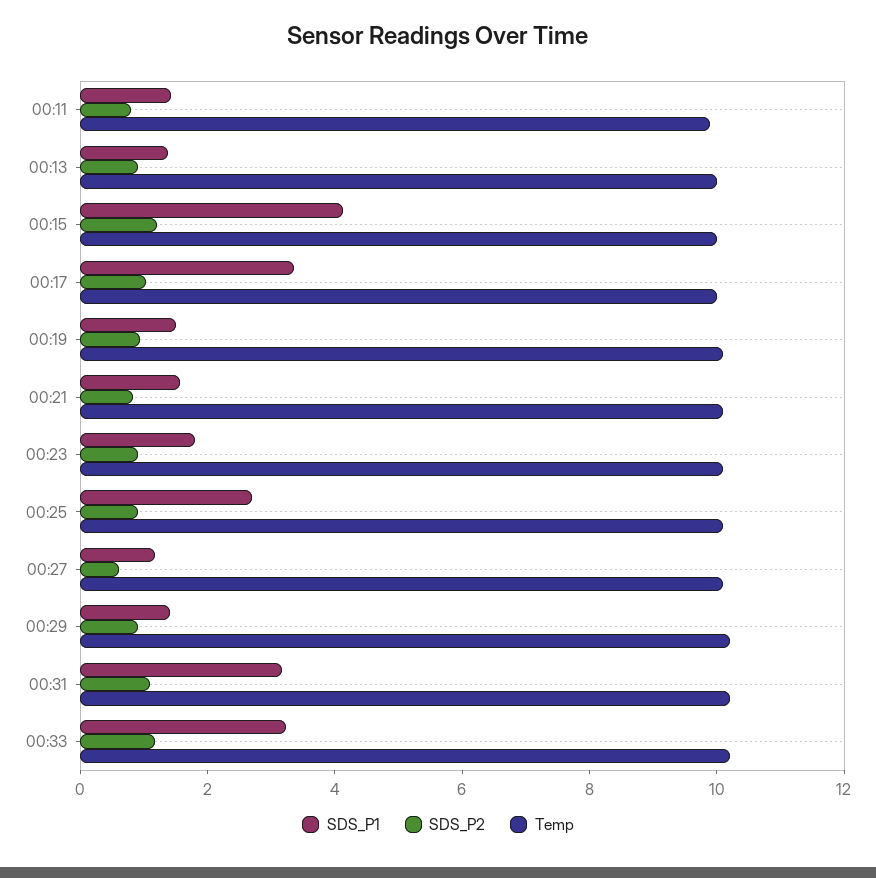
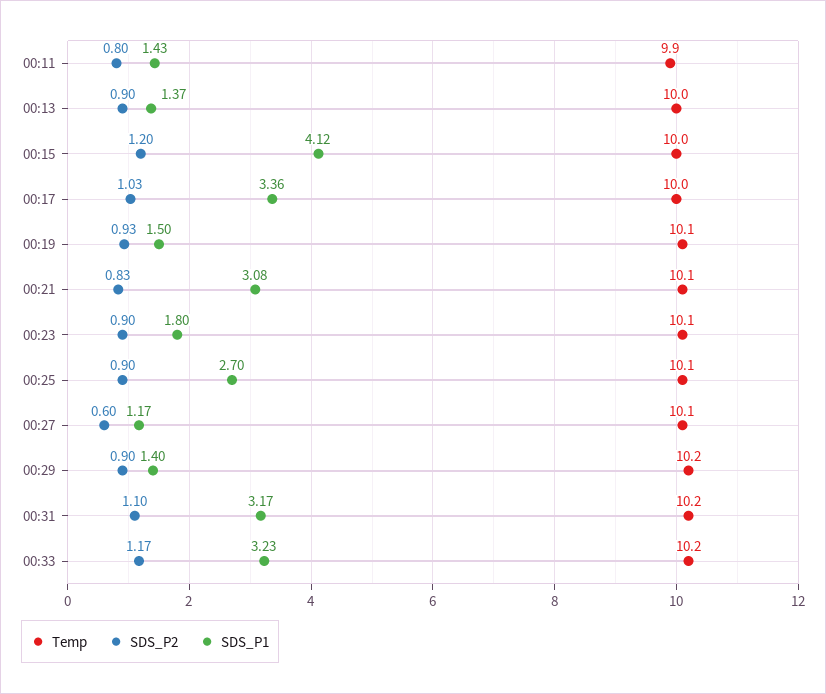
  {
    "SDS_P1": {
      "00:11": 1.43,
      "00:13": 1.37,
      "00:15": 4.12,
      "00:17": 3.36,
      "00:19": 1.5,
-     "00:21": 1.5,
+     "00:21": 3.08,
      "00:23": 1.8,
      "00:25": 2.7,
      "00:27": 1.17,
      "00:29": 1.4,
      "00:31": 3.17,
      "00:33": 3.23
    },
    "SDS_P2": {
      "00:11": 0.8,
      "00:13": 0.9,
      "00:15": 1.2,
      "00:17": 1.03,
      "00:19": 0.93,
      "00:21": 0.83,
      "00:23": 0.9,
      "00:25": 0.9,
      "00:27": 0.6,
      "00:29": 0.9,
      "00:31": 1.1,
      "00:33": 1.17
    },
    "Temp": {
      "00:11": 9.9,
      "00:13": 10,
      "00:15": 10,
      "00:17": 10,
      "00:19": 10.1,
      "00:21": 10.1,
      "00:23": 10.1,
      "00:25": 10.1,
      "00:27": 10.1,
      "00:29": 10.2,
      "00:31": 10.2,
      "00:33": 10.2
    }
  }

